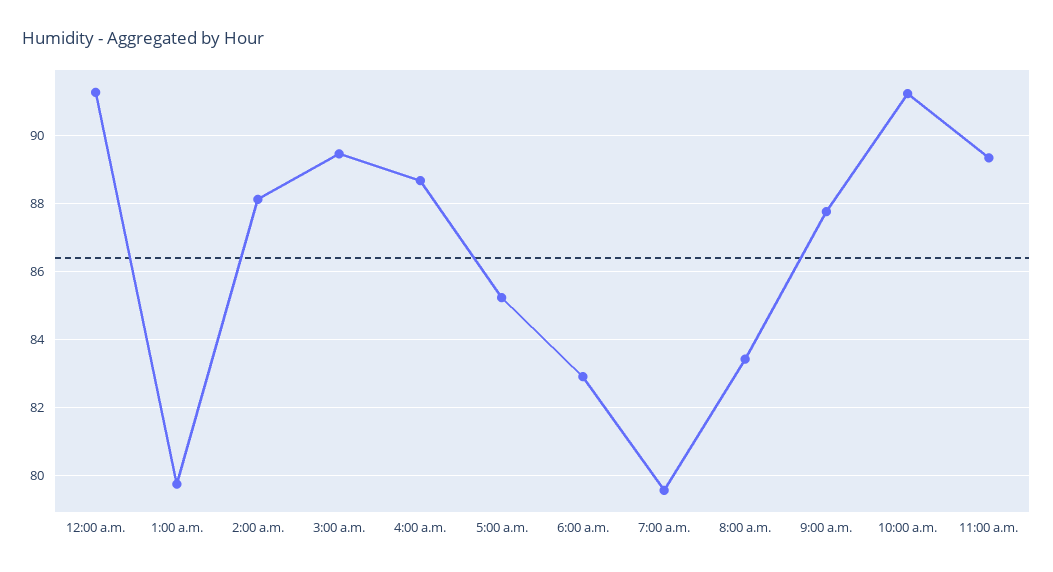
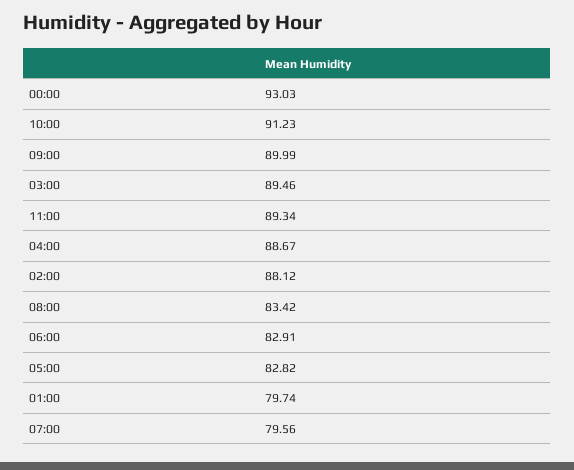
  {
-   "12:00 a.m.": 91.2,
+   "12:00 a.m.": 93.03,
    "1:00 a.m.": 79.74,
    "2:00 a.m.": 88.12,
    "3:00 a.m.": 89.46,
    "4:00 a.m.": 88.67,
-   "5:00 a.m.": 85.2,
+   "5:00 a.m.": 82.82,
    "6:00 a.m.": 82.91,
    "7:00 a.m.": 79.56,
    "8:00 a.m.": 83.42,
-   "9:00 a.m.": 87.8,
+   "9:00 a.m.": 89.99,
    "10:00 a.m.": 91.23,
    "11:00 a.m.": 89.34
  }

